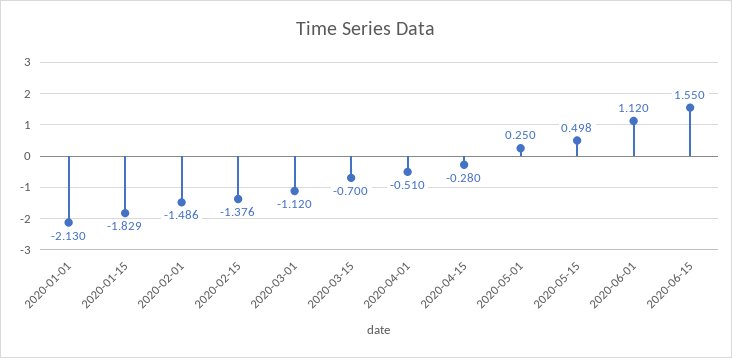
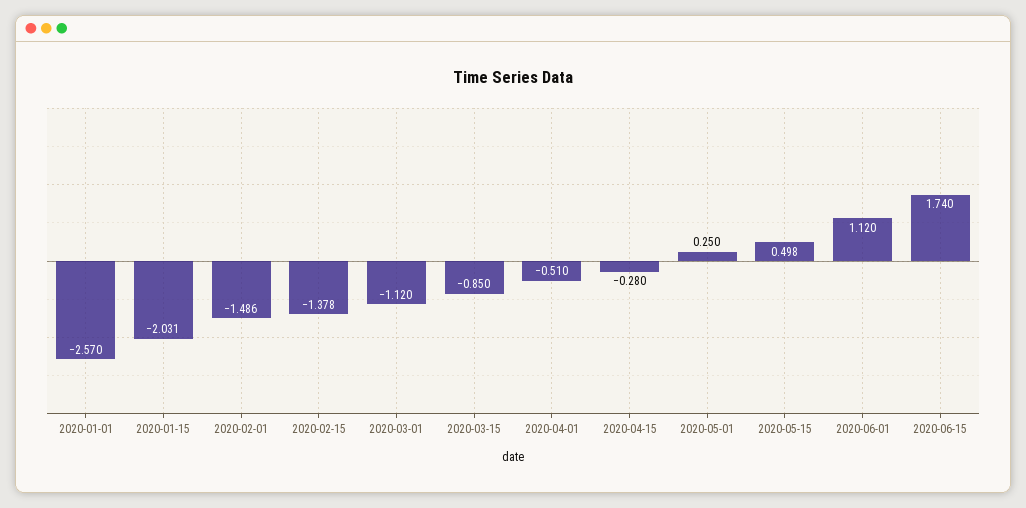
  {
-   "2020-01-01": -2.13,
+   "2020-01-01": -2.57,
-   "2020-01-15": -1.829,
+   "2020-01-15": -2.031,
    "2020-02-01": -1.486,
-   "2020-02-15": -1.376,
+   "2020-02-15": -1.378,
    "2020-03-01": -1.12,
-   "2020-03-15": -0.7,
+   "2020-03-15": -0.85,
    "2020-04-01": -0.51,
    "2020-04-15": -0.28,
    "2020-05-01": 0.25,
    "2020-05-15": 0.498,
    "2020-06-01": 1.12,
-   "2020-06-15": 1.55
+   "2020-06-15": 1.74
  }

